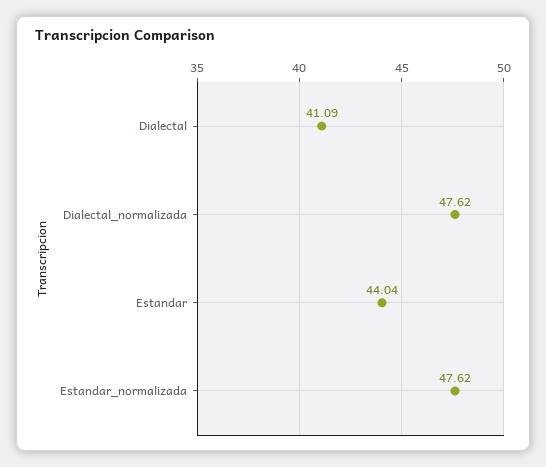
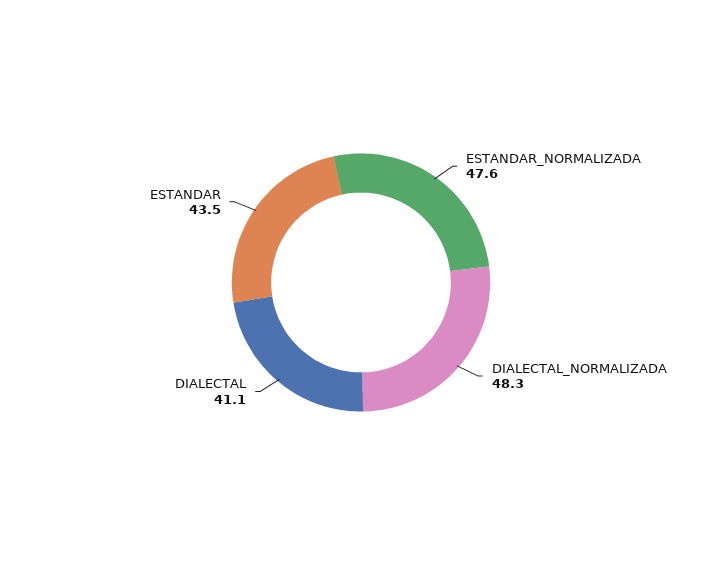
  {
    "Dialectal": 41.09,
-   "Dialectal_normalizada": 47.62,
+   "Dialectal_normalizada": 48.3,
-   "Estandar": 44.04,
+   "Estandar": 43.5,
    "Estandar_normalizada": 47.62
  }

